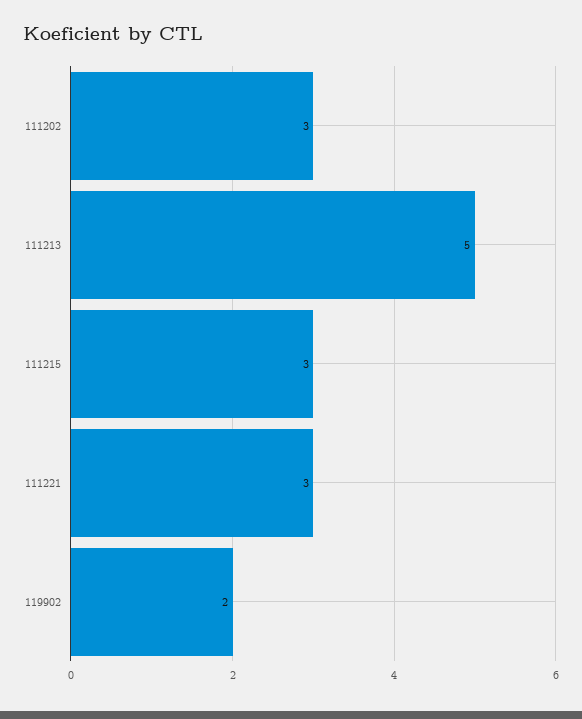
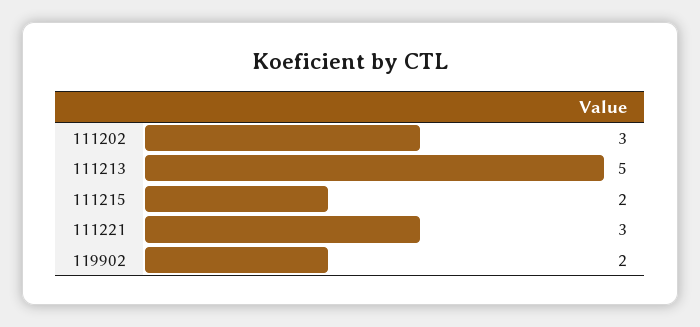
  {
    "111202": 3,
    "111213": 5,
-   "111215": 3,
+   "111215": 2,
    "111221": 3,
    "119902": 2
  }

